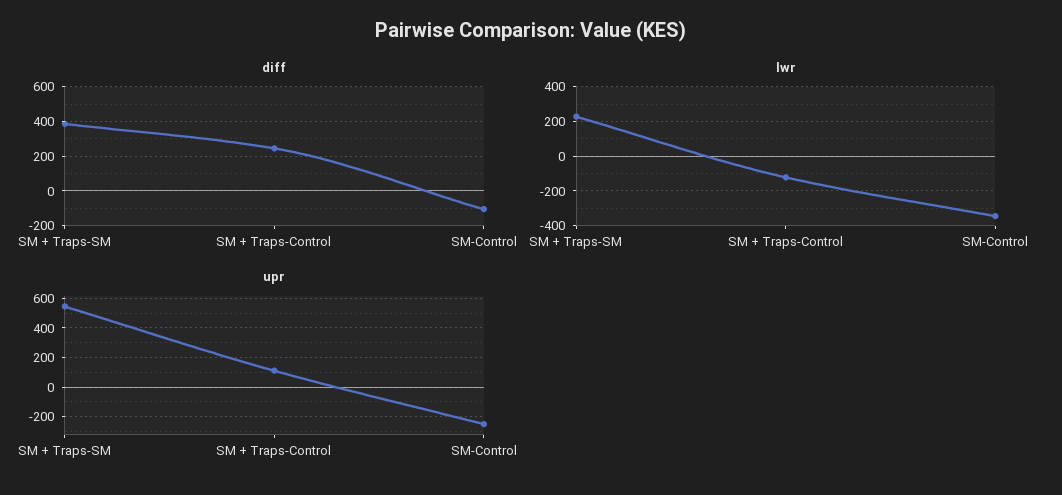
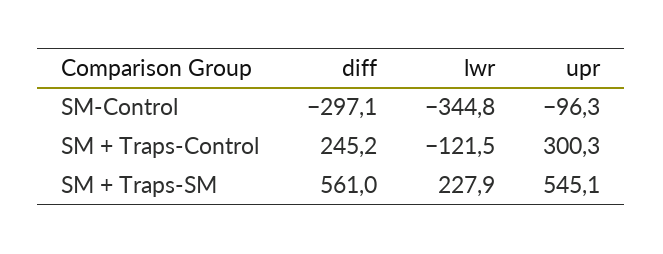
  {
    "diff": {
-     "SM + Traps-SM": 400,
+     "SM + Traps-SM": 561,
      "SM + Traps-Control": 245.2,
-     "SM-Control": -100
+     "SM-Control": -297.1
    },
    "lwr": {
      "SM + Traps-SM": 227.9,
      "SM + Traps-Control": -121.5,
      "SM-Control": -344.8
    },
    "upr": {
      "SM + Traps-SM": 545.1,
-     "SM + Traps-Control": 100,
+     "SM + Traps-Control": 300.3,
-     "SM-Control": -250
+     "SM-Control": -96.3
    }
  }

